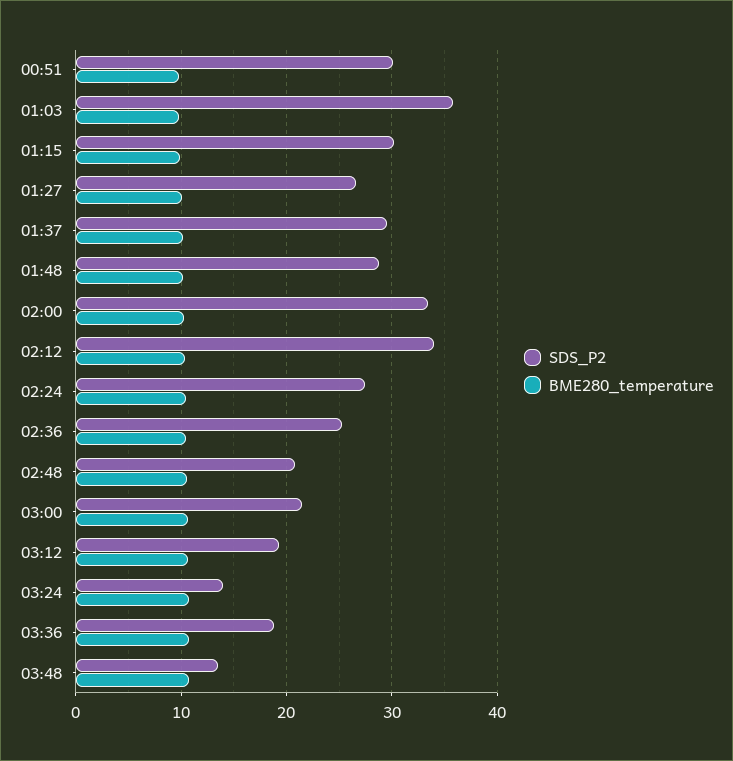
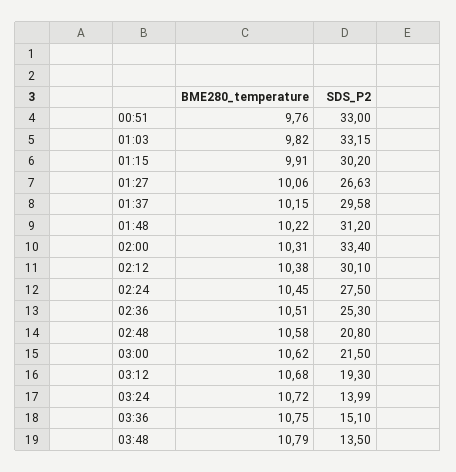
  {
    "SDS_P2": {
-     "00:51": 30,
+     "00:51": 33,
-     "01:03": 36,
+     "01:03": 33.15,
      "01:15": 30.2,
      "01:27": 26.63,
      "01:37": 29.58,
-     "01:48": 29,
+     "01:48": 31.2,
      "02:00": 33.4,
-     "02:12": 34,
+     "02:12": 30.1,
      "02:24": 27.5,
      "02:36": 25.3,
      "02:48": 20.8,
      "03:00": 21.5,
      "03:12": 19.3,
      "03:24": 13.99,
-     "03:36": 19,
+     "03:36": 15.1,
      "03:48": 13.5
    },
    "BME280_temperature": {
      "00:51": 9.76,
      "01:03": 9.82,
      "01:15": 9.91,
      "01:27": 10.06,
      "01:37": 10.15,
      "01:48": 10.22,
      "02:00": 10.31,
      "02:12": 10.38,
      "02:24": 10.45,
      "02:36": 10.51,
      "02:48": 10.58,
      "03:00": 10.62,
      "03:12": 10.68,
      "03:24": 10.72,
      "03:36": 10.75,
      "03:48": 10.79
    }
  }

